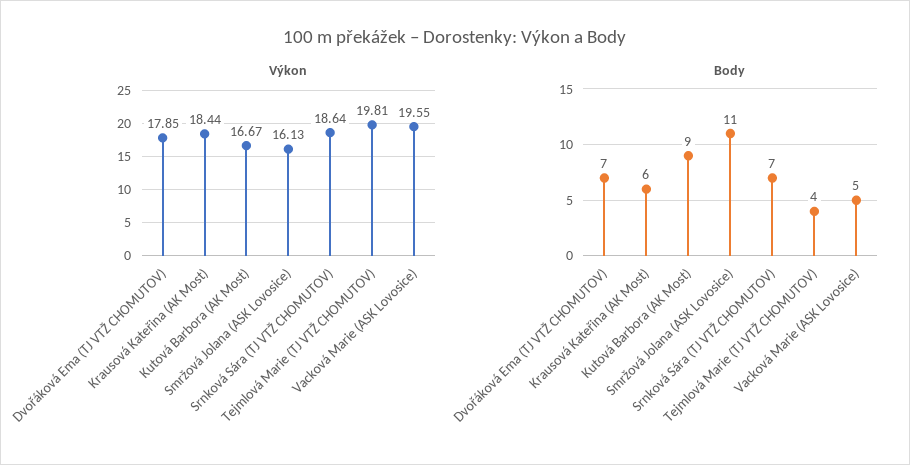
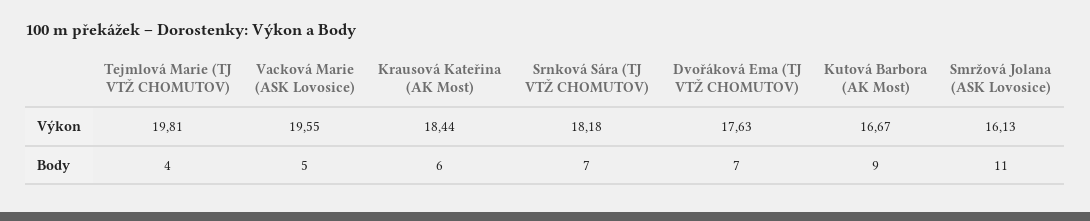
  {
    "Výkon": {
-     "Dvořáková Ema (TJ VTŽ CHOMUTOV)": 17.85,
+     "Dvořáková Ema (TJ VTŽ CHOMUTOV)": 17.63,
      "Krausová Kateřina (AK Most)": 18.44,
      "Kutová Barbora (AK Most)": 16.67,
      "Smržová Jolana (ASK Lovosice)": 16.13,
-     "Srnková Sára (TJ VTŽ CHOMUTOV)": 18.64,
+     "Srnková Sára (TJ VTŽ CHOMUTOV)": 18.18,
      "Tejmlová Marie (TJ VTŽ CHOMUTOV)": 19.81,
      "Vacková Marie (ASK Lovosice)": 19.55
    },
    "Body": {
      "Dvořáková Ema (TJ VTŽ CHOMUTOV)": 7,
      "Krausová Kateřina (AK Most)": 6,
      "Kutová Barbora (AK Most)": 9,
      "Smržová Jolana (ASK Lovosice)": 11,
      "Srnková Sára (TJ VTŽ CHOMUTOV)": 7,
      "Tejmlová Marie (TJ VTŽ CHOMUTOV)": 4,
      "Vacková Marie (ASK Lovosice)": 5
    }
  }

